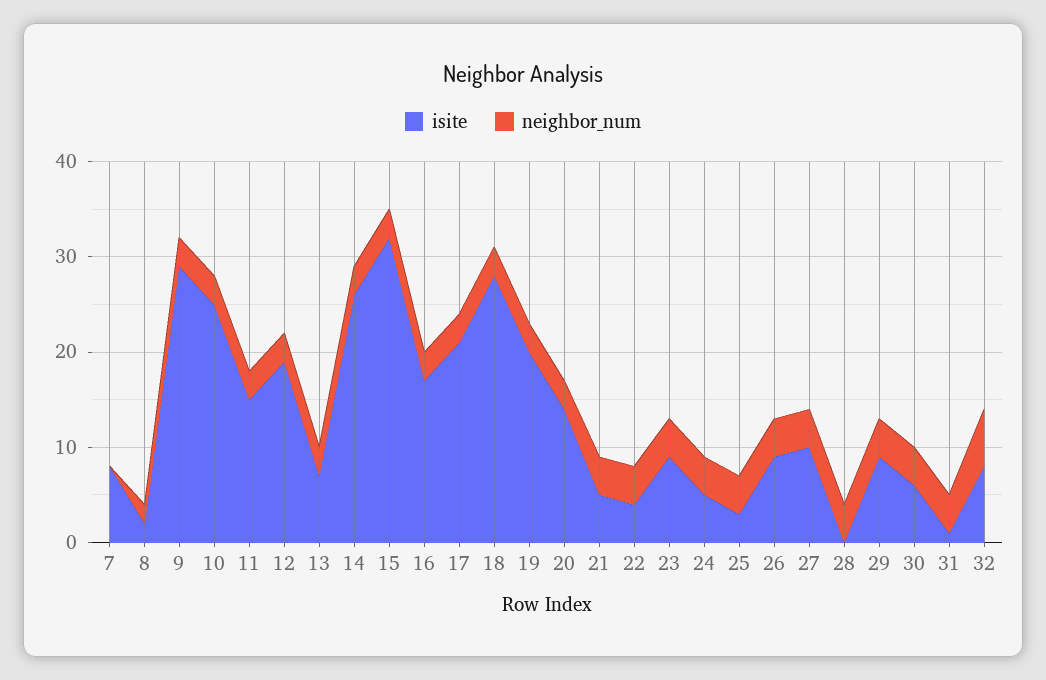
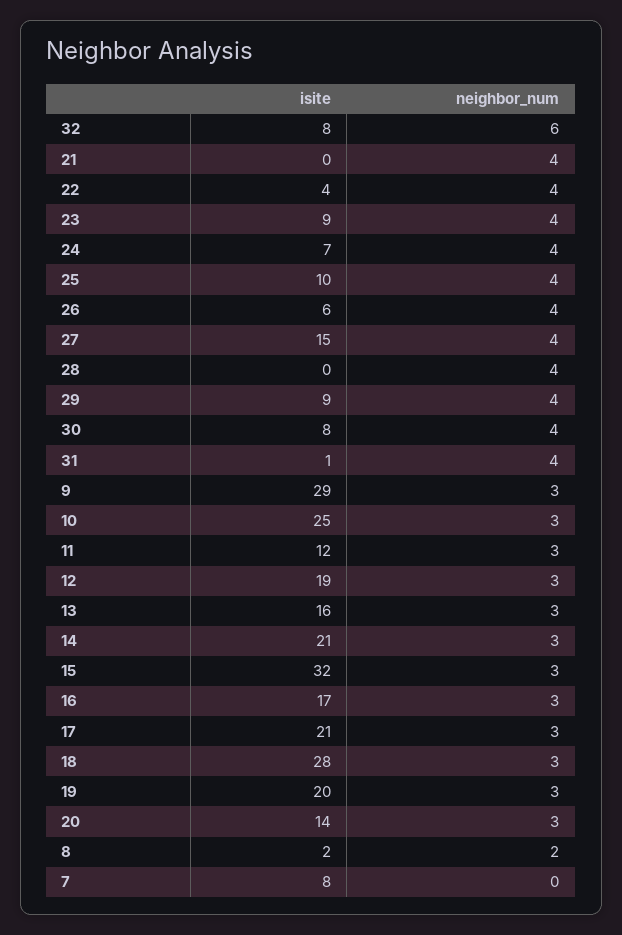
  {
    "isite": {
      "7": 8,
      "8": 2,
      "9": 29,
      "10": 25,
-     "11": 15,
+     "11": 12,
      "12": 19,
-     "13": 7,
+     "13": 16,
-     "14": 26,
+     "14": 21,
      "15": 32,
      "16": 17,
      "17": 21,
      "18": 28,
      "19": 20,
      "20": 14,
-     "21": 5,
+     "21": 0,
      "22": 4,
      "23": 9,
-     "24": 5,
+     "24": 7,
-     "25": 3,
+     "25": 10,
-     "26": 9,
+     "26": 6,
-     "27": 10,
+     "27": 15,
      "28": 0,
      "29": 9,
-     "30": 6,
+     "30": 8,
      "31": 1,
      "32": 8
    },
    "neighbor_num": {
      "7": 0,
      "8": 2,
      "9": 3,
      "10": 3,
      "11": 3,
      "12": 3,
      "13": 3,
      "14": 3,
      "15": 3,
      "16": 3,
      "17": 3,
      "18": 3,
      "19": 3,
      "20": 3,
      "21": 4,
      "22": 4,
      "23": 4,
      "24": 4,
      "25": 4,
      "26": 4,
      "27": 4,
      "28": 4,
      "29": 4,
      "30": 4,
      "31": 4,
      "32": 6
    }
  }

